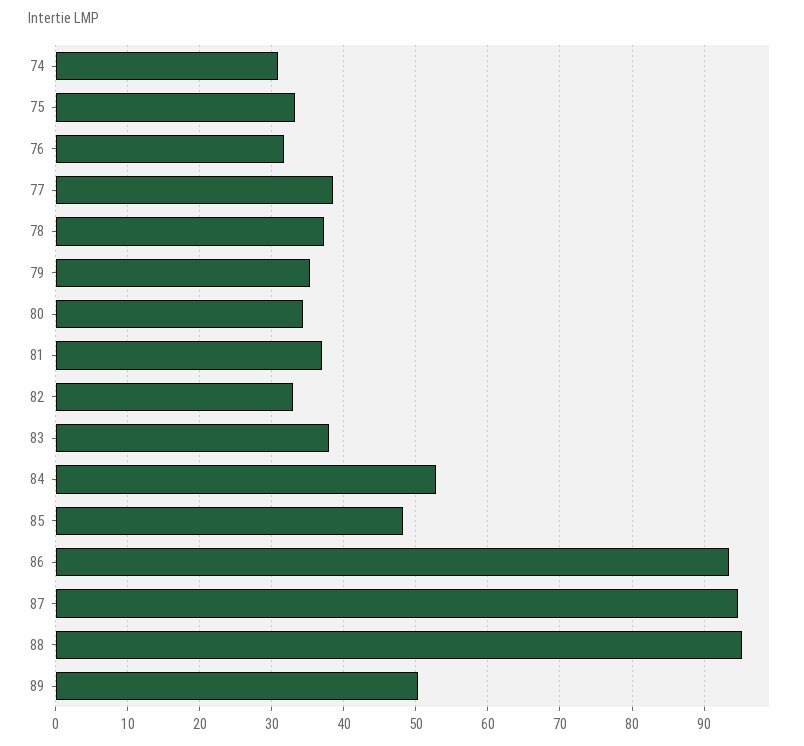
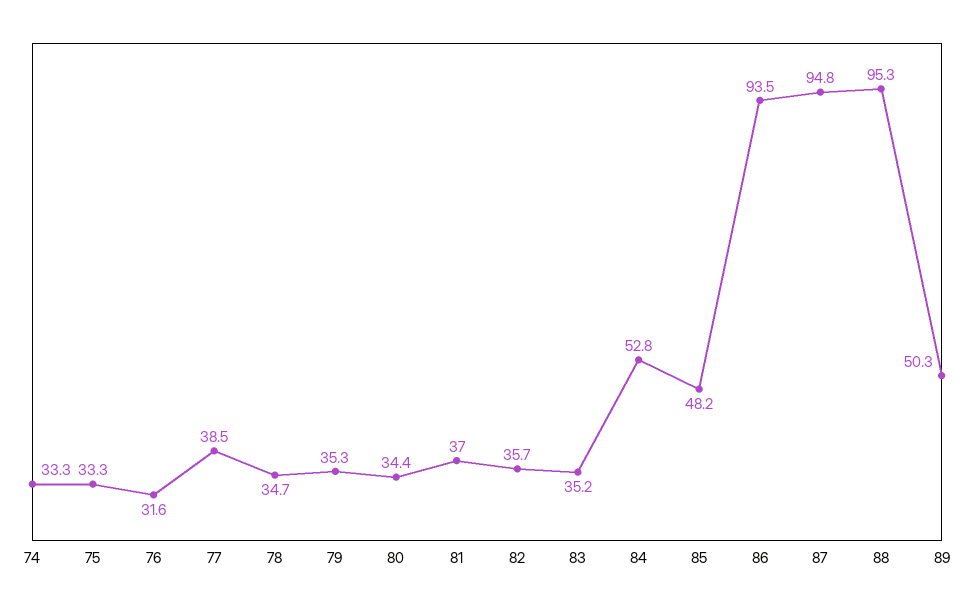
  {
-   "74": 31,
+   "74": 33.3,
    "75": 33.3,
    "76": 31.6,
    "77": 38.5,
-   "78": 37,
+   "78": 34.7,
    "79": 35.3,
    "80": 34.4,
    "81": 37,
-   "82": 33,
+   "82": 35.7,
-   "83": 38,
+   "83": 35.2,
    "84": 52.8,
    "85": 48.2,
    "86": 93.5,
    "87": 94.8,
    "88": 95.3,
    "89": 50.3
  }

